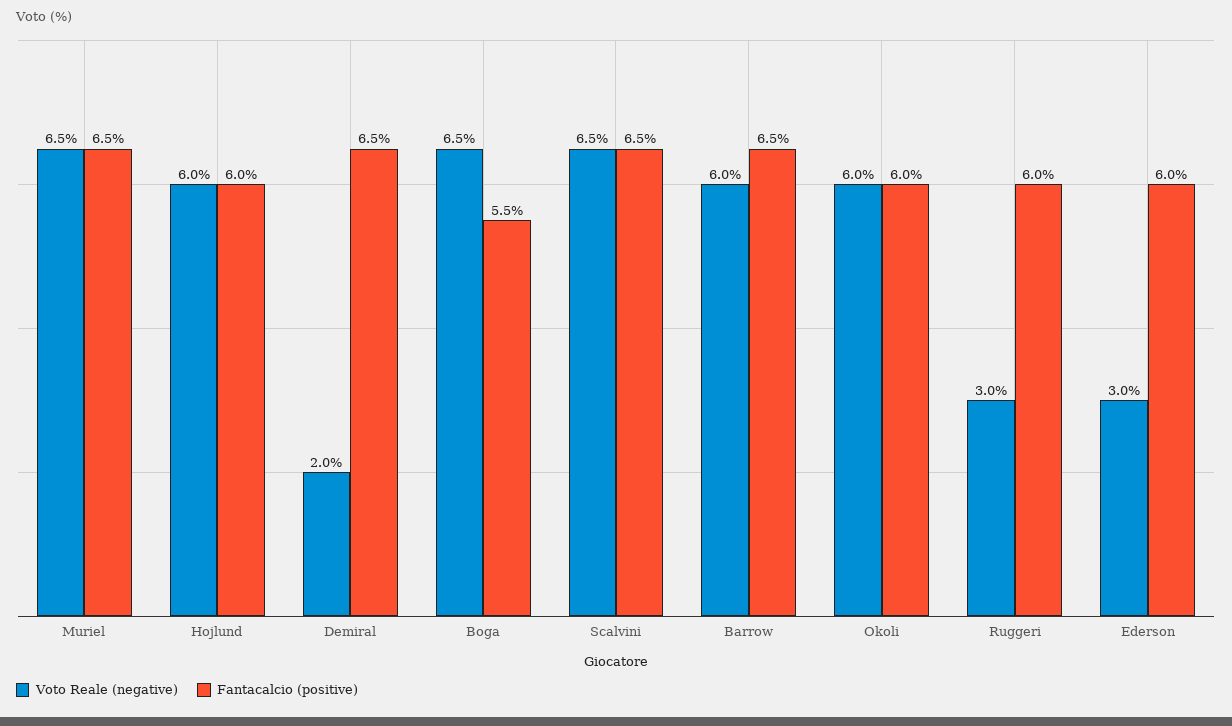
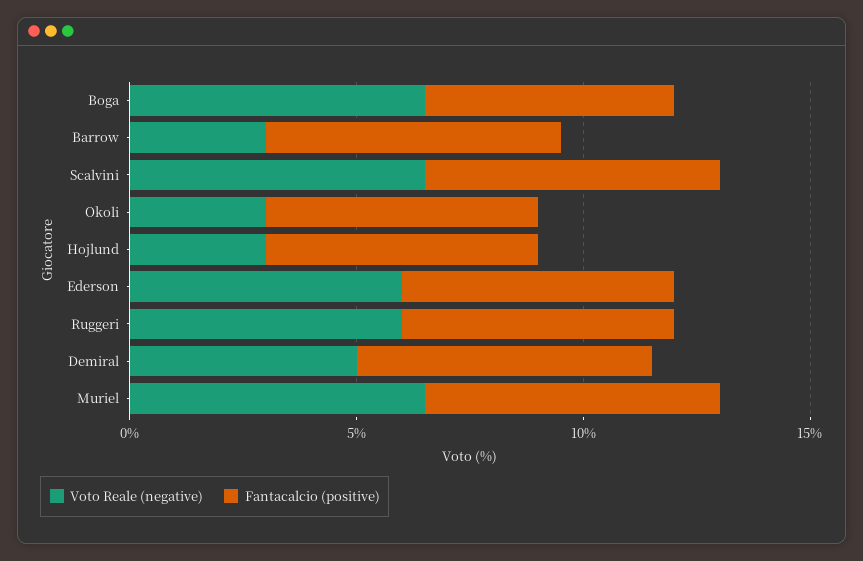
  {
    "Voto Reale (negative)": {
      "Muriel": 6.5,
-     "Hojlund": 6,
+     "Hojlund": 3,
-     "Demiral": 2,
+     "Demiral": 5,
      "Boga": 6.5,
      "Scalvini": 6.5,
-     "Barrow": 6,
+     "Barrow": 3,
-     "Okoli": 6,
+     "Okoli": 3,
-     "Ruggeri": 3,
+     "Ruggeri": 6,
-     "Ederson": 3
+     "Ederson": 6
    },
    "Fantacalcio (positive)": {
      "Muriel": 6.5,
      "Hojlund": 6,
      "Demiral": 6.5,
      "Boga": 5.5,
      "Scalvini": 6.5,
      "Barrow": 6.5,
      "Okoli": 6,
      "Ruggeri": 6,
      "Ederson": 6
    }
  }

